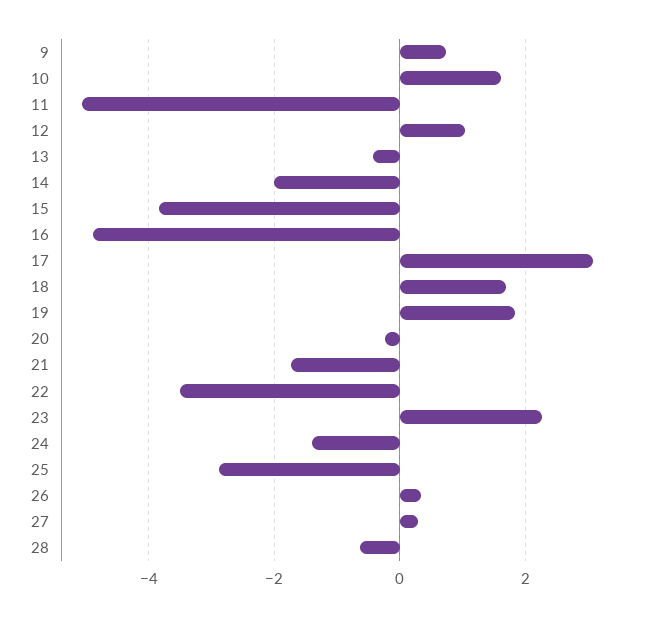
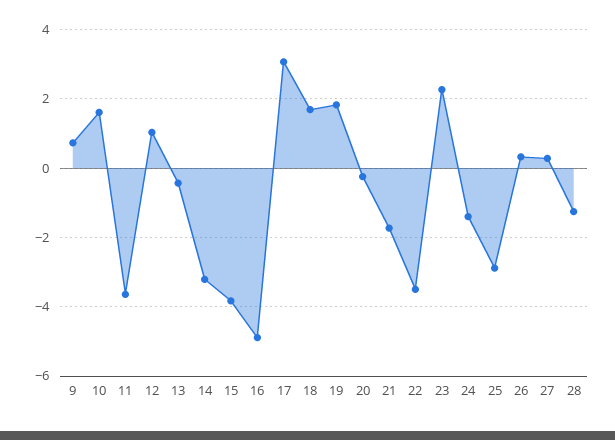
  {
    "9": 0.8,
    "10": 1.6,
-   "11": -5,
+   "11": -3.6,
    "12": 1,
    "13": -0.4,
-   "14": -2,
+   "14": -3.2,
    "15": -3.8,
    "16": -4.8,
    "17": 3,
    "18": 1.6,
    "19": 1.8,
    "20": -0.2,
    "21": -1.8,
    "22": -3.6,
    "23": 2.2,
    "24": -1.4,
    "25": -2.8,
    "26": 0.4,
    "27": 0.2,
-   "28": -0.6
+   "28": -1.2
  }

